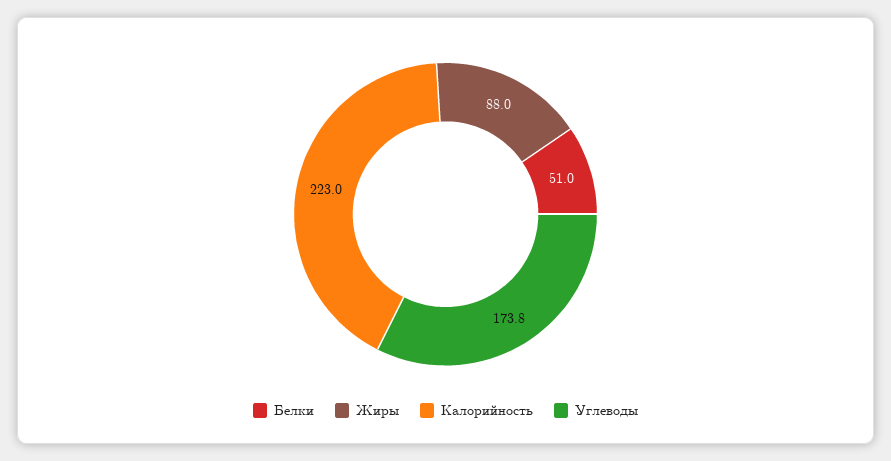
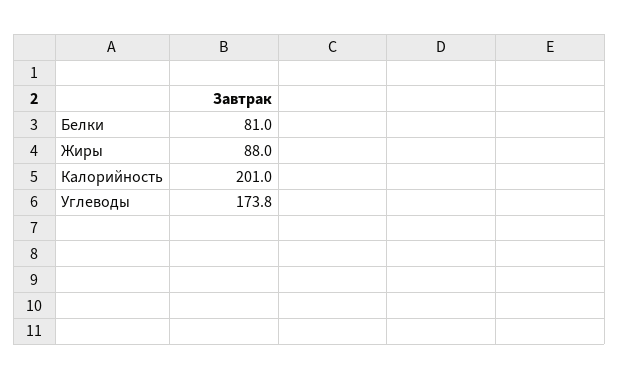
  {
-   "Белки": 51,
+   "Белки": 81,
    "Жиры": 88,
-   "Калорийность": 223,
+   "Калорийность": 201,
    "Углеводы": 173.8
  }

